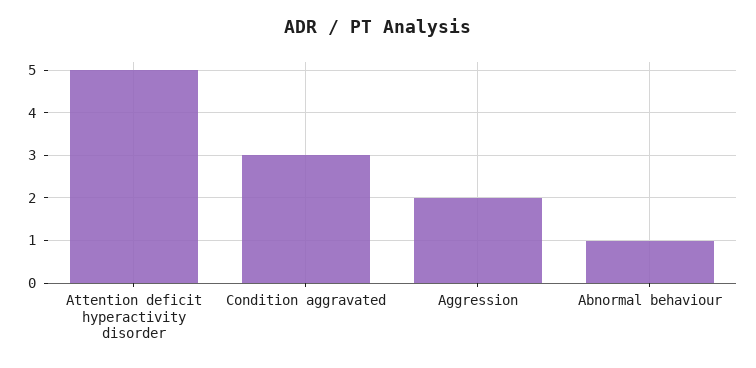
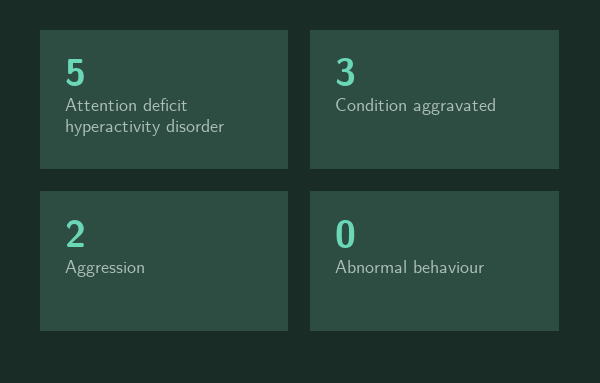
  {
    "Attention deficit hyperactivity disorder": 5,
    "Condition aggravated": 3,
    "Aggression": 2,
-   "Abnormal behaviour": 1
+   "Abnormal behaviour": 0
  }

